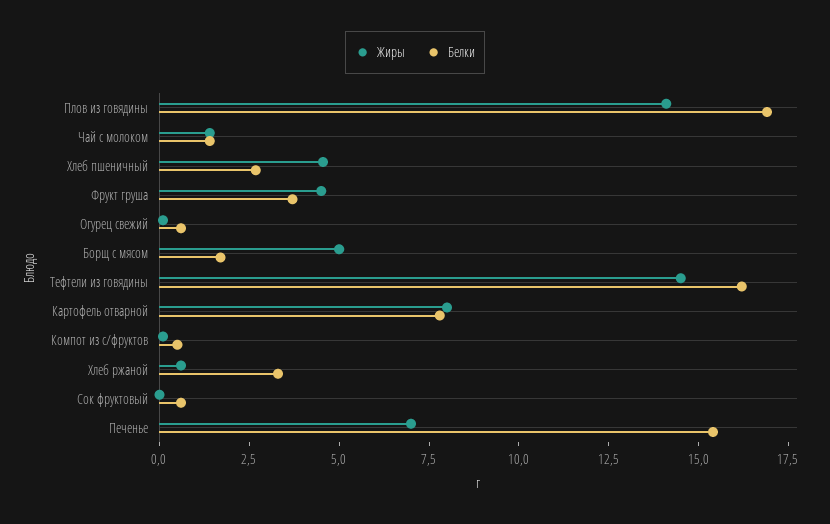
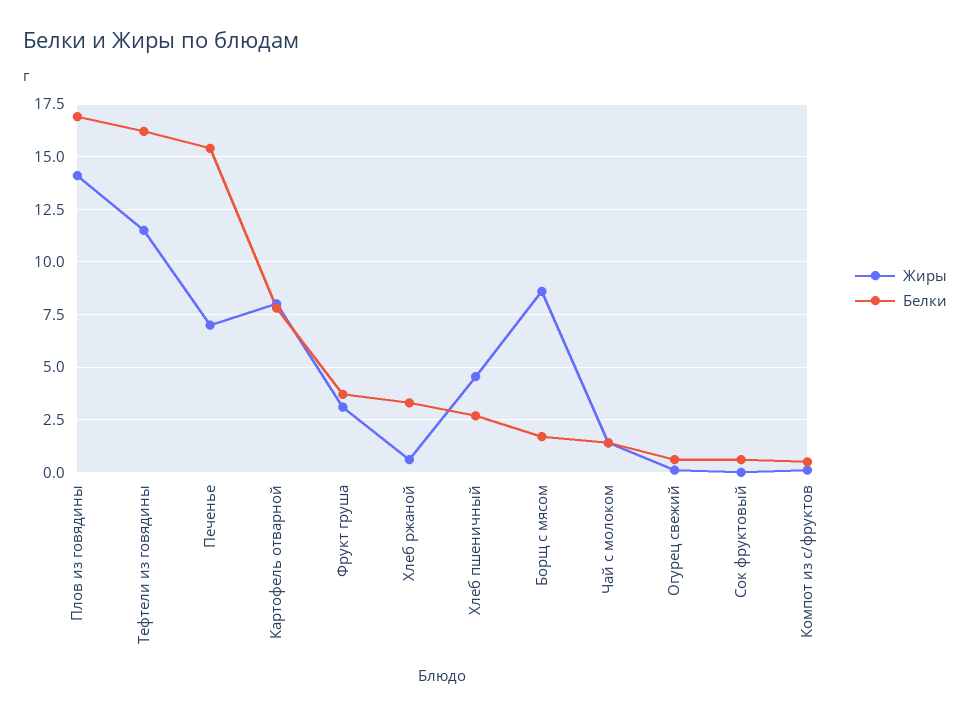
  {
    "Жиры": {
      "Плов из говядины": 14,
      "Чай с молоком": 1.5,
      "Хлеб пшеничный": 4.5,
-     "Фрукт груша": 4.5,
+     "Фрукт груша": 3,
      "Огурец свежий": 0,
-     "Борщ с мясом": 5,
+     "Борщ с мясом": 8.5,
-     "Тефтели из говядины": 14.5,
+     "Тефтели из говядины": 11.5,
      "Картофель отварной": 8,
      "Компот из с/фруктов": 0,
      "Хлеб ржаной": 0.5,
      "Сок фруктовый": 0,
      "Печенье": 7
    },
    "Белки": {
      "Плов из говядины": 17,
      "Чай с молоком": 1.5,
      "Хлеб пшеничный": 2.5,
      "Фрукт груша": 3.5,
      "Огурец свежий": 0.5,
      "Борщ с мясом": 1.5,
      "Тефтели из говядины": 16,
      "Картофель отварной": 8,
      "Компот из с/фруктов": 0.5,
      "Хлеб ржаной": 3.5,
      "Сок фруктовый": 0.5,
      "Печенье": 15.5
    }
  }

